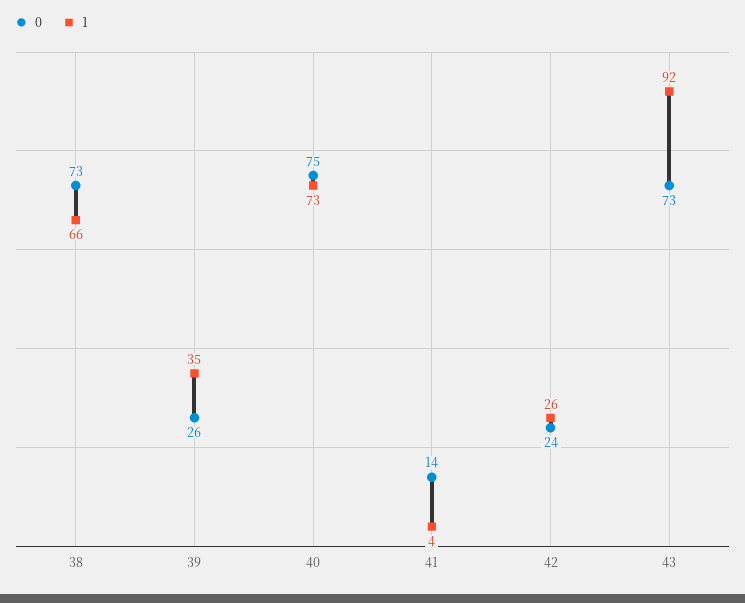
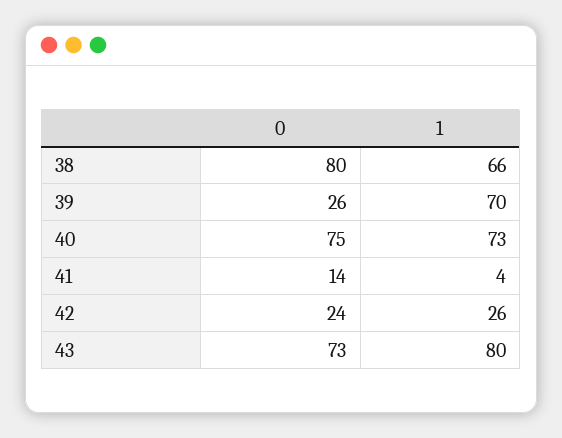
  {
    "0": {
-     "38": 73,
+     "38": 80,
      "39": 26,
      "40": 75,
      "41": 14,
      "42": 24,
      "43": 73
    },
    "1": {
      "38": 66,
-     "39": 35,
+     "39": 70,
      "40": 73,
      "41": 4,
      "42": 26,
-     "43": 92
+     "43": 80
    }
  }

